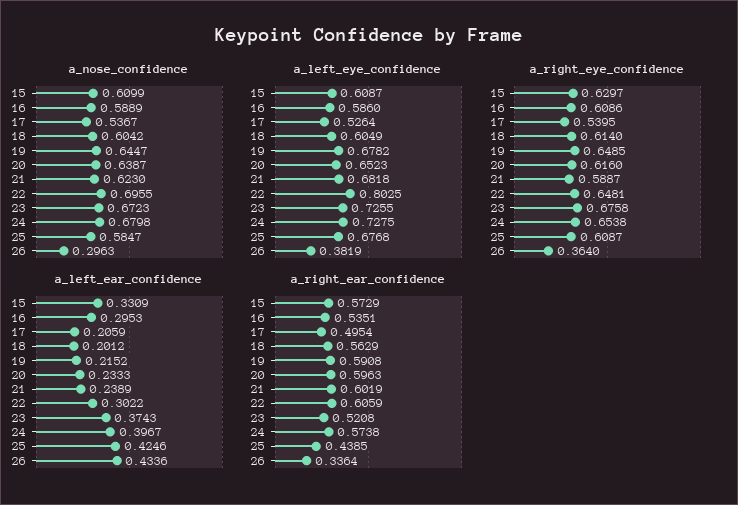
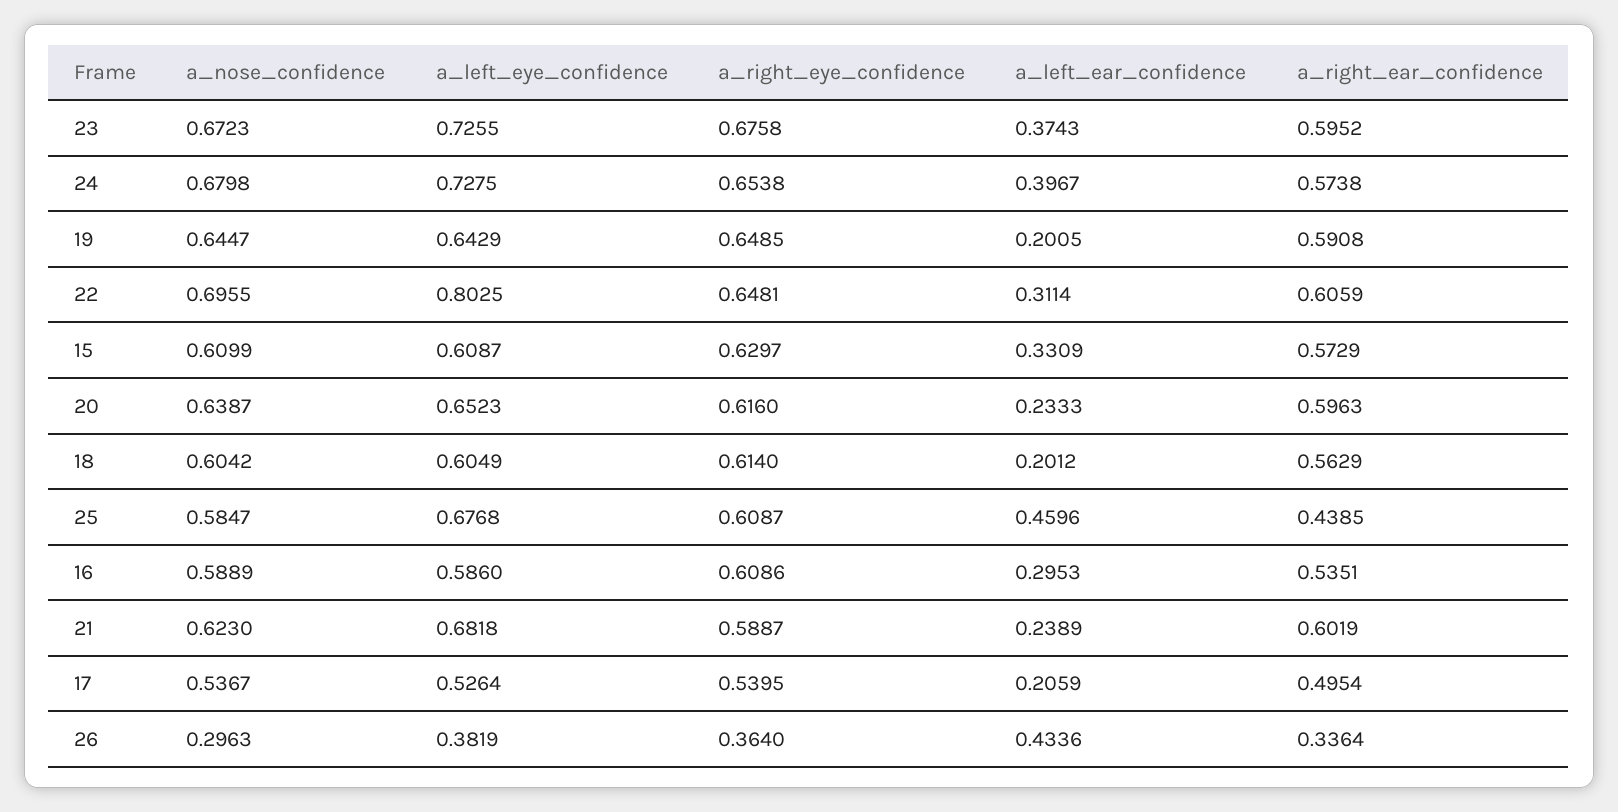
  {
    "a_nose_confidence": {
      "15": 0.6099,
      "16": 0.5889,
      "17": 0.5367,
      "18": 0.6042,
      "19": 0.6447,
      "20": 0.6387,
      "21": 0.623,
      "22": 0.6955,
      "23": 0.6723,
      "24": 0.6798,
      "25": 0.5847,
      "26": 0.2963
    },
    "a_left_eye_confidence": {
      "15": 0.6087,
      "16": 0.586,
      "17": 0.5264,
      "18": 0.6049,
-     "19": 0.6782,
+     "19": 0.6429,
      "20": 0.6523,
      "21": 0.6818,
      "22": 0.8025,
      "23": 0.7255,
      "24": 0.7275,
      "25": 0.6768,
      "26": 0.3819
    },
    "a_right_eye_confidence": {
      "15": 0.6297,
      "16": 0.6086,
      "17": 0.5395,
      "18": 0.614,
      "19": 0.6485,
      "20": 0.616,
      "21": 0.5887,
      "22": 0.6481,
      "23": 0.6758,
      "24": 0.6538,
      "25": 0.6087,
      "26": 0.364
    },
    "a_left_ear_confidence": {
      "15": 0.3309,
      "16": 0.2953,
      "17": 0.2059,
      "18": 0.2012,
-     "19": 0.2152,
+     "19": 0.2005,
      "20": 0.2333,
      "21": 0.2389,
-     "22": 0.3022,
+     "22": 0.3114,
      "23": 0.3743,
      "24": 0.3967,
-     "25": 0.4246,
+     "25": 0.4596,
      "26": 0.4336
    },
    "a_right_ear_confidence": {
      "15": 0.5729,
      "16": 0.5351,
      "17": 0.4954,
      "18": 0.5629,
      "19": 0.5908,
      "20": 0.5963,
      "21": 0.6019,
      "22": 0.6059,
-     "23": 0.5208,
+     "23": 0.5952,
      "24": 0.5738,
      "25": 0.4385,
      "26": 0.3364
    }
  }

